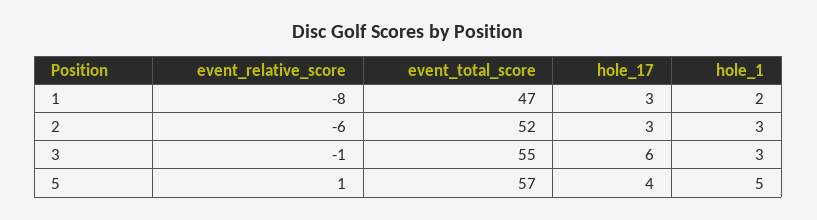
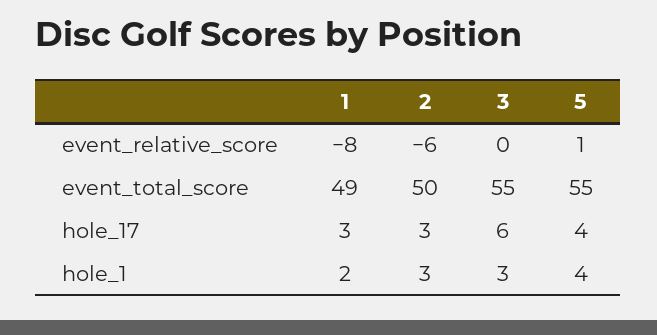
  {
    "event_relative_score": {
      "1": -8,
      "2": -6,
-     "3": -1,
+     "3": 0,
      "5": 1
    },
    "event_total_score": {
-     "1": 47,
+     "1": 49,
-     "2": 52,
+     "2": 50,
      "3": 55,
-     "5": 57
+     "5": 55
    },
    "hole_17": {
      "1": 3,
      "2": 3,
      "3": 6,
      "5": 4
    },
    "hole_1": {
      "1": 2,
      "2": 3,
      "3": 3,
-     "5": 5
+     "5": 4
    }
  }

